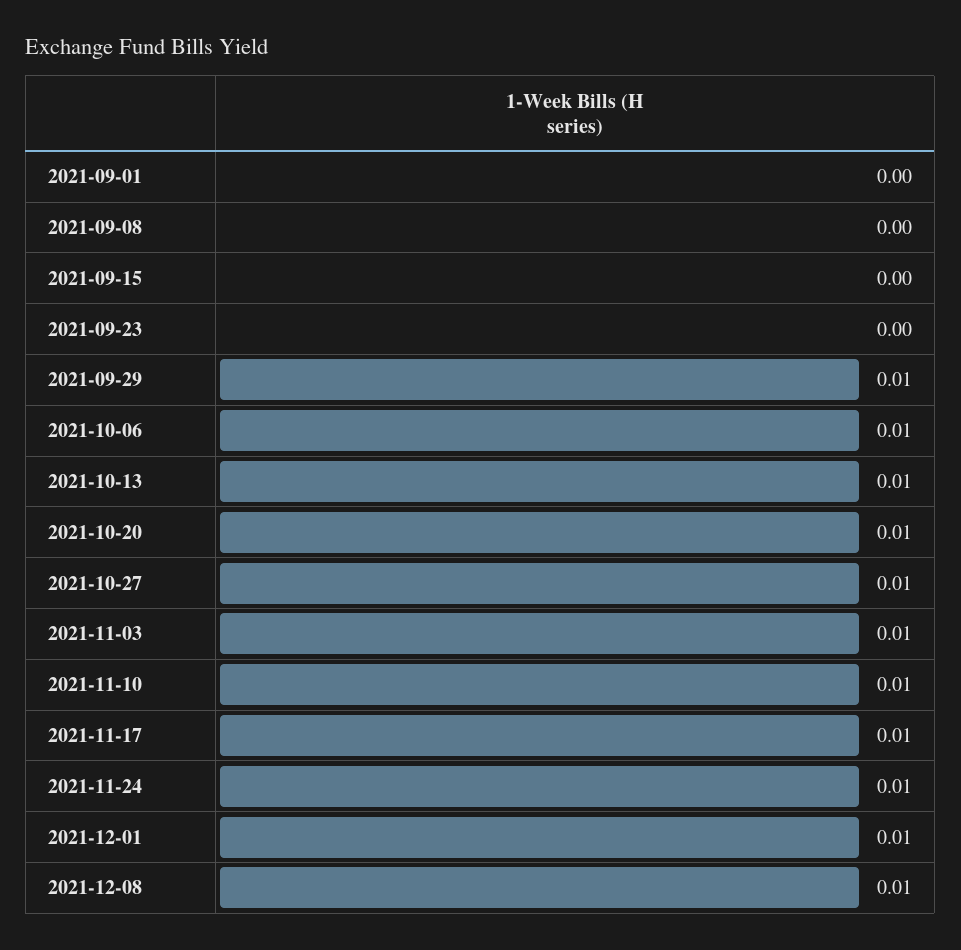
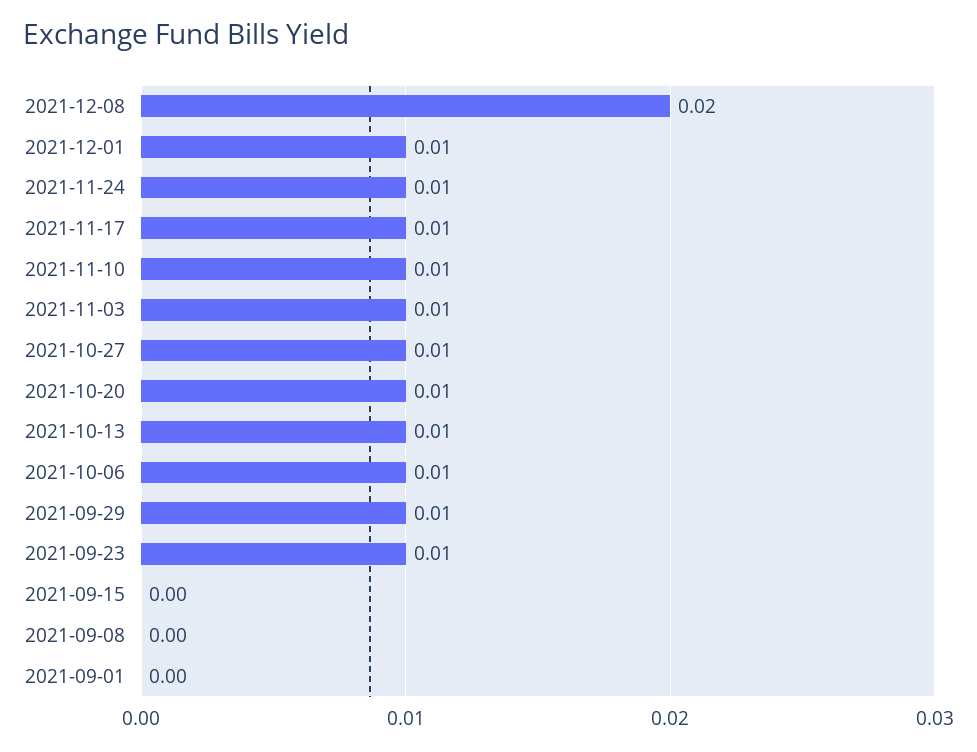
  {
    "2021-09-01": 0,
    "2021-09-08": 0,
    "2021-09-15": 0,
-   "2021-09-23": 0,
+   "2021-09-23": 0.01,
    "2021-09-29": 0.01,
    "2021-10-06": 0.01,
    "2021-10-13": 0.01,
    "2021-10-20": 0.01,
    "2021-10-27": 0.01,
    "2021-11-03": 0.01,
    "2021-11-10": 0.01,
    "2021-11-17": 0.01,
    "2021-11-24": 0.01,
    "2021-12-01": 0.01,
-   "2021-12-08": 0.01
+   "2021-12-08": 0.02
  }

